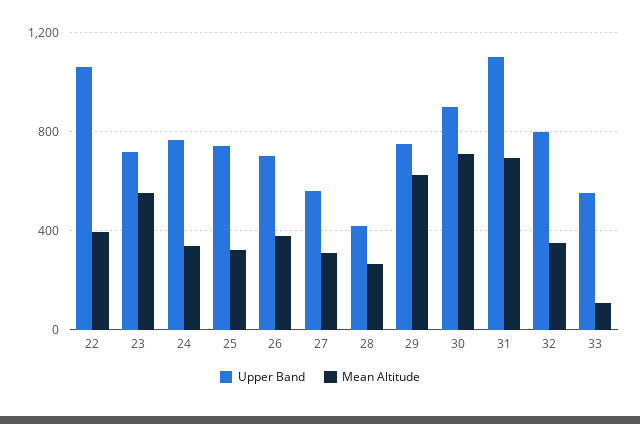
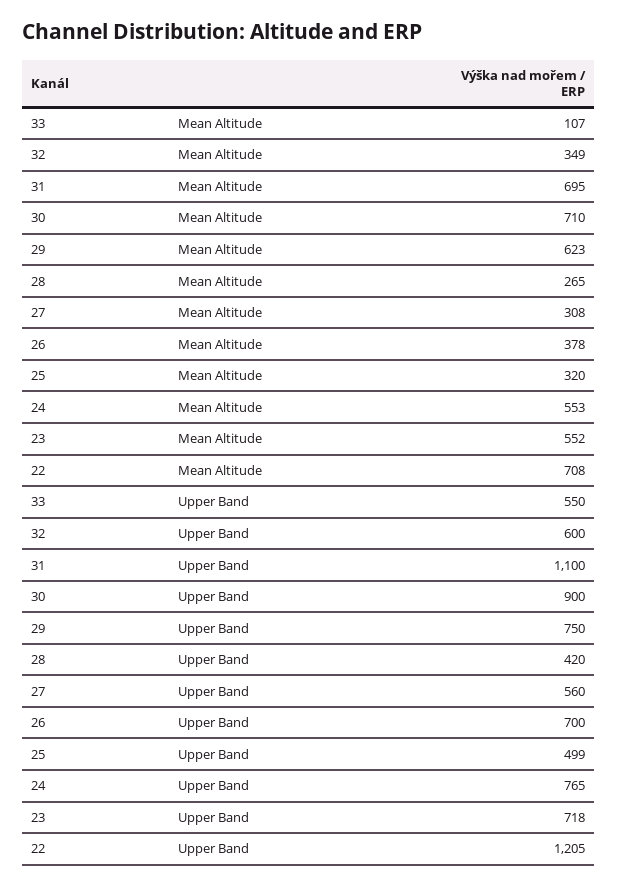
  {
    "Upper Band": {
-     "22": 1050,
+     "22": 1205,
      "23": 718,
      "24": 765,
-     "25": 750,
+     "25": 499,
      "26": 700,
      "27": 560,
      "28": 420,
      "29": 750,
      "30": 900,
      "31": 1100,
-     "32": 800,
+     "32": 600,
      "33": 550
    },
    "Mean Altitude": {
-     "22": 400,
+     "22": 708,
      "23": 552,
-     "24": 350,
+     "24": 553,
      "25": 320,
      "26": 378,
      "27": 308,
      "28": 265,
      "29": 623,
      "30": 710,
      "31": 695,
      "32": 349,
      "33": 107
    }
  }

